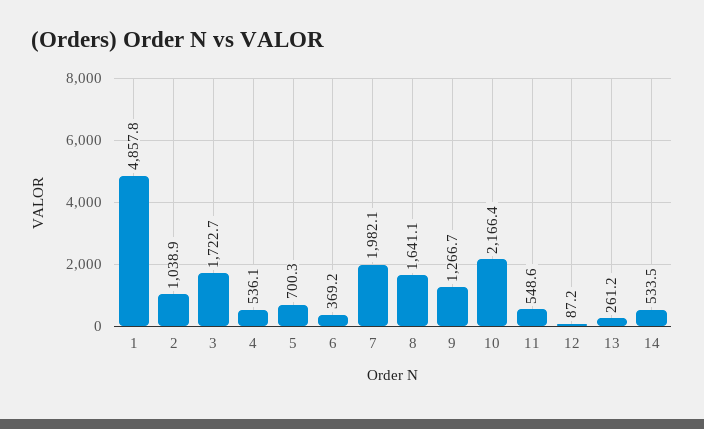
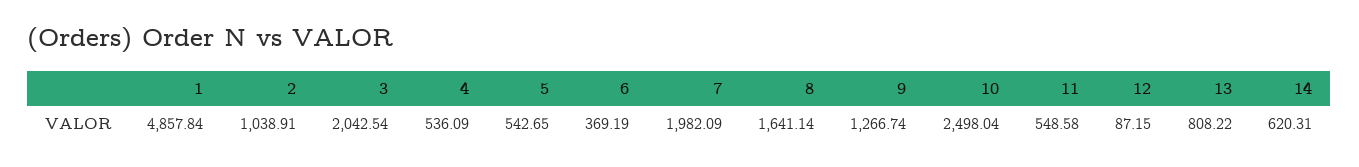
  {
    "1": 4857.84,
    "2": 1038.91,
-   "3": 1722.7,
+   "3": 2042.54,
    "4": 536.09,
-   "5": 700.3,
+   "5": 542.65,
    "6": 369.19,
    "7": 1982.09,
    "8": 1641.14,
    "9": 1266.74,
-   "10": 2166.4,
+   "10": 2498.04,
    "11": 548.58,
    "12": 87.15,
-   "13": 261.2,
+   "13": 808.22,
-   "14": 533.5
+   "14": 620.31
  }

